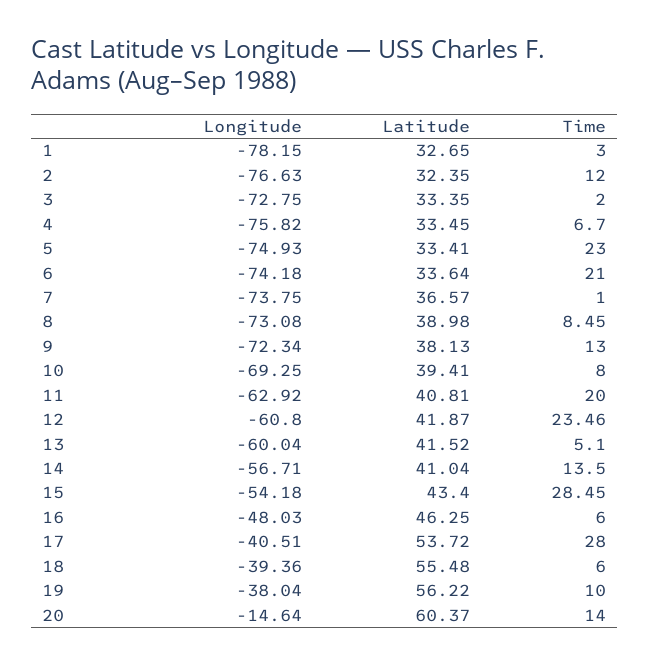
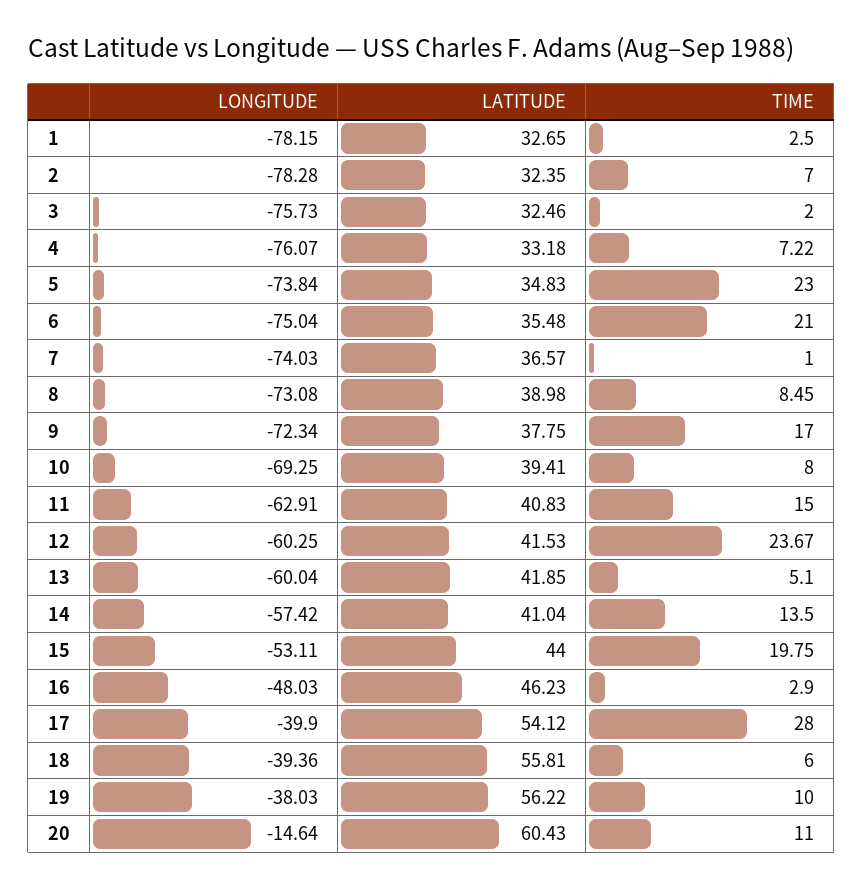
  {
    "Longitude": {
      "1": -78.15,
-     "2": -76.63,
+     "2": -78.28,
-     "3": -72.75,
+     "3": -75.73,
-     "4": -75.82,
+     "4": -76.07,
-     "5": -74.93,
+     "5": -73.84,
-     "6": -74.18,
+     "6": -75.04,
-     "7": -73.75,
+     "7": -74.03,
      "8": -73.08,
      "9": -72.34,
      "10": -69.25,
-     "11": -62.92,
+     "11": -62.91,
-     "12": -60.8,
+     "12": -60.25,
      "13": -60.04,
-     "14": -56.71,
+     "14": -57.42,
-     "15": -54.18,
+     "15": -53.11,
      "16": -48.03,
-     "17": -40.51,
+     "17": -39.9,
      "18": -39.36,
-     "19": -38.04,
+     "19": -38.03,
      "20": -14.64
    },
    "Latitude": {
      "1": 32.65,
      "2": 32.35,
-     "3": 33.35,
+     "3": 32.46,
-     "4": 33.45,
+     "4": 33.18,
-     "5": 33.41,
+     "5": 34.83,
-     "6": 33.64,
+     "6": 35.48,
      "7": 36.57,
      "8": 38.98,
-     "9": 38.13,
+     "9": 37.75,
      "10": 39.41,
-     "11": 40.81,
+     "11": 40.83,
-     "12": 41.87,
+     "12": 41.53,
-     "13": 41.52,
+     "13": 41.85,
      "14": 41.04,
-     "15": 43.4,
+     "15": 44,
-     "16": 46.25,
+     "16": 46.23,
-     "17": 53.72,
+     "17": 54.12,
-     "18": 55.48,
+     "18": 55.81,
      "19": 56.22,
-     "20": 60.37
+     "20": 60.43
    },
    "Time": {
-     "1": 3,
+     "1": 2.5,
-     "2": 12,
+     "2": 7,
      "3": 2,
-     "4": 6.7,
+     "4": 7.22,
      "5": 23,
      "6": 21,
      "7": 1,
      "8": 8.45,
-     "9": 13,
+     "9": 17,
      "10": 8,
-     "11": 20,
+     "11": 15,
-     "12": 23.46,
+     "12": 23.67,
      "13": 5.1,
      "14": 13.5,
-     "15": 28.45,
+     "15": 19.75,
-     "16": 6,
+     "16": 2.9,
      "17": 28,
      "18": 6,
      "19": 10,
-     "20": 14
+     "20": 11
    }
  }

